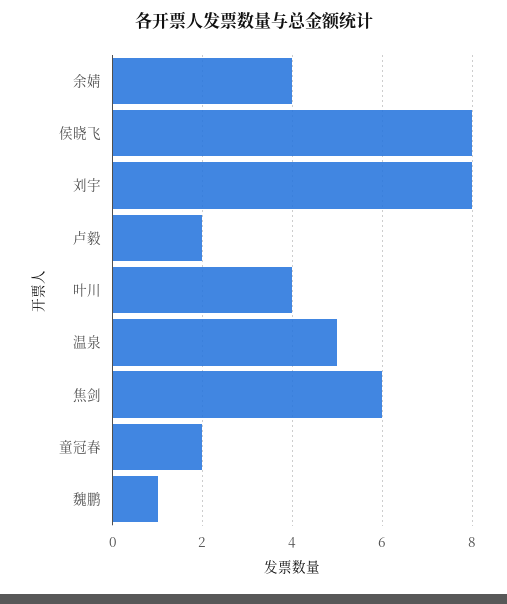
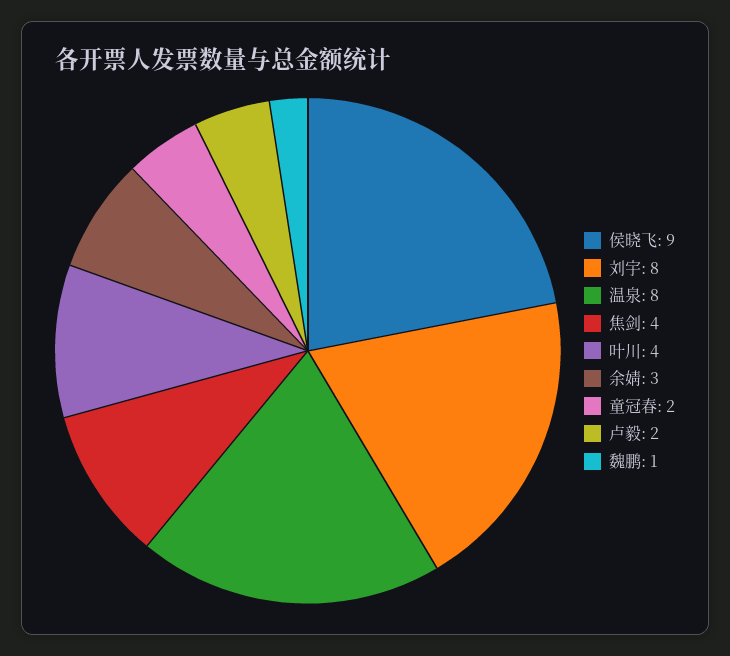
  {
-   "余婧": 4,
+   "余婧": 3,
-   "侯晓飞": 8,
+   "侯晓飞": 9,
    "刘宇": 8,
    "卢毅": 2,
    "叶川": 4,
-   "温泉": 5,
+   "温泉": 8,
-   "焦剑": 6,
+   "焦剑": 4,
    "童冠春": 2,
    "魏鹏": 1
  }

